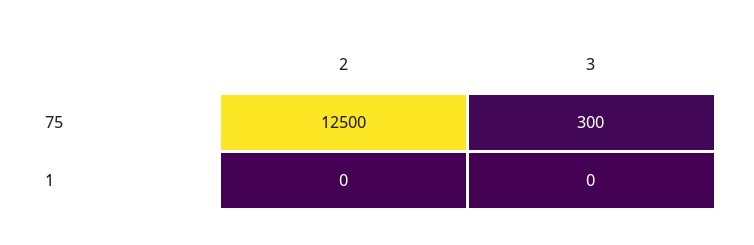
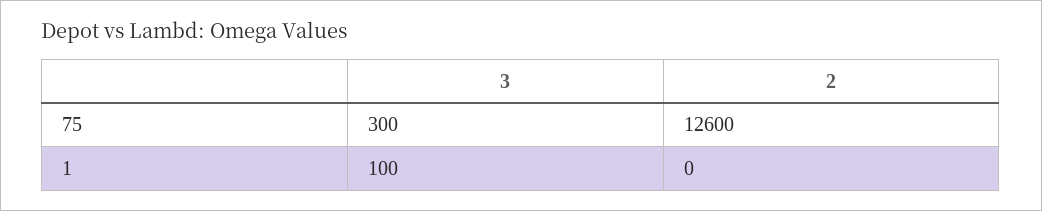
  {
    "2": {
-     "75": 12500,
+     "75": 12600,
      "1": 0
    },
    "3": {
      "75": 300,
-     "1": 0
+     "1": 100
    }
  }

